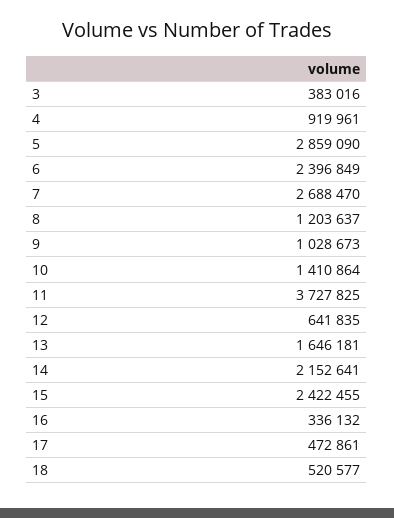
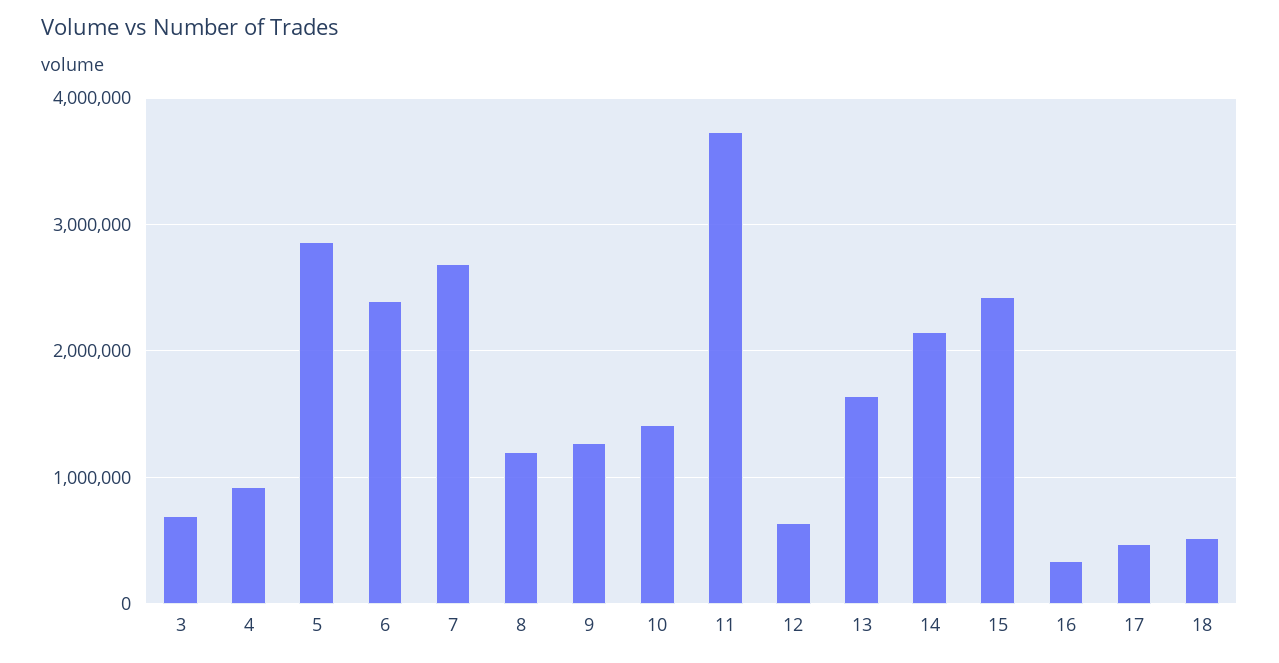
  {
-   "3": 383016,
+   "3": 700000,
    "4": 919961,
    "5": 2859090,
    "6": 2396849,
    "7": 2688470,
    "8": 1203637,
-   "9": 1028673,
+   "9": 1300000,
    "10": 1410864,
    "11": 3727825,
    "12": 641835,
    "13": 1646181,
    "14": 2152641,
    "15": 2422455,
    "16": 336132,
    "17": 472861,
    "18": 520577
  }

